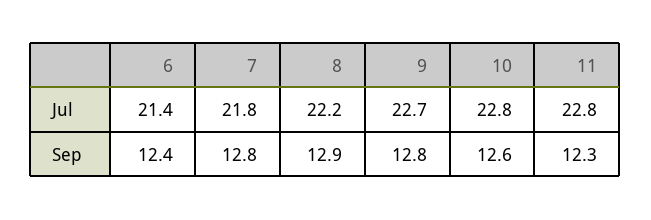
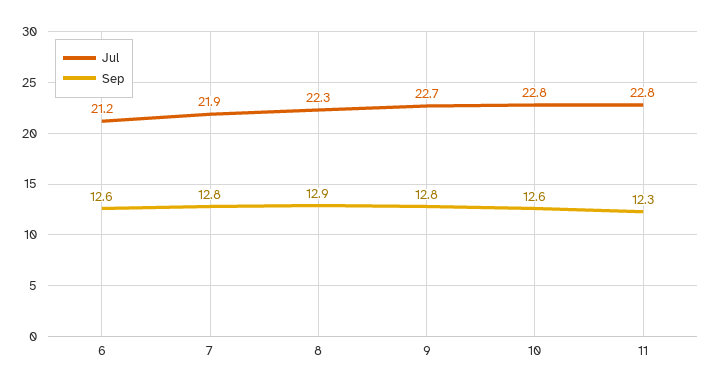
  {
    "Jul": {
-     "6": 21.4,
+     "6": 21.2,
-     "7": 21.8,
+     "7": 21.9,
-     "8": 22.2,
+     "8": 22.3,
      "9": 22.7,
      "10": 22.8,
      "11": 22.8
    },
    "Sep": {
-     "6": 12.4,
+     "6": 12.6,
      "7": 12.8,
      "8": 12.9,
      "9": 12.8,
      "10": 12.6,
      "11": 12.3
    }
  }

